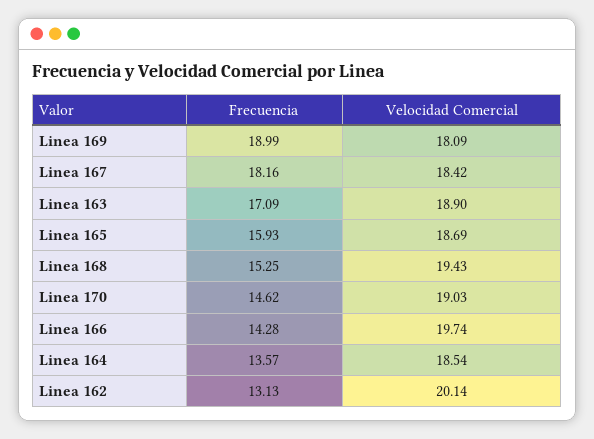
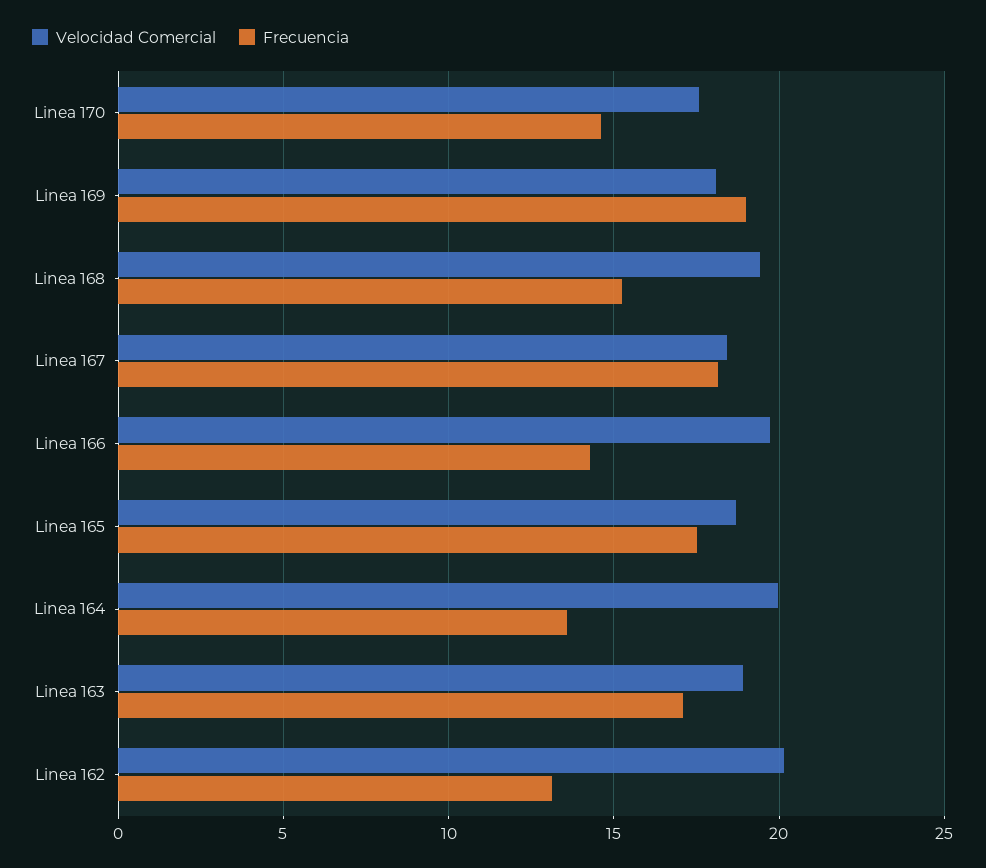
  {
    "Frecuencia": {
      "Linea 169": 18.99,
      "Linea 167": 18.16,
      "Linea 163": 17.09,
-     "Linea 165": 15.93,
+     "Linea 165": 17.5,
      "Linea 168": 15.25,
      "Linea 170": 14.62,
      "Linea 166": 14.28,
      "Linea 164": 13.57,
      "Linea 162": 13.13
    },
    "Velocidad Comercial": {
      "Linea 169": 18.09,
      "Linea 167": 18.42,
      "Linea 163": 18.9,
      "Linea 165": 18.69,
      "Linea 168": 19.43,
-     "Linea 170": 19.03,
+     "Linea 170": 17.5,
      "Linea 166": 19.74,
-     "Linea 164": 18.54,
+     "Linea 164": 20,
      "Linea 162": 20.14
    }
  }

